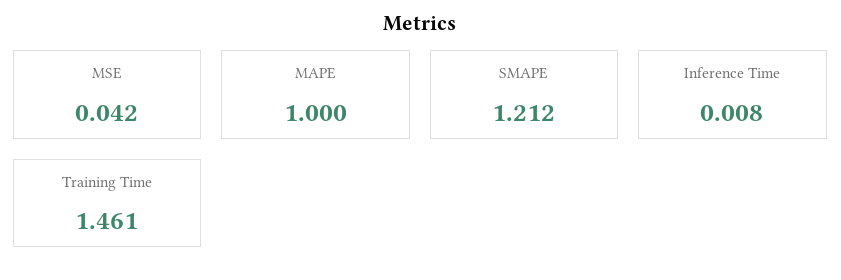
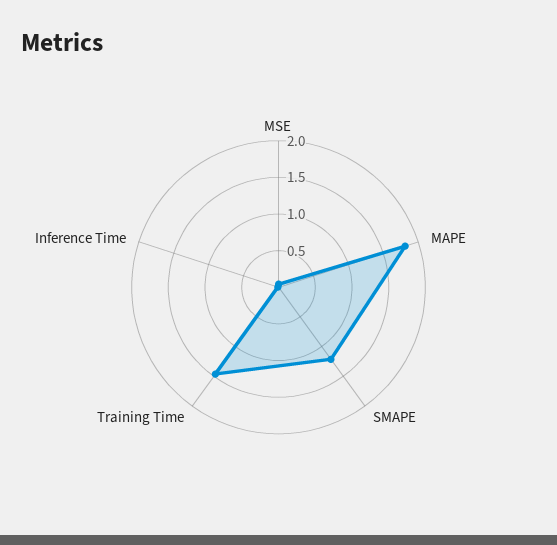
  {
    "MSE": 0.042,
-   "MAPE": 1,
+   "MAPE": 1.75,
    "SMAPE": 1.212,
    "Inference Time": 0.008,
    "Training Time": 1.461
  }

